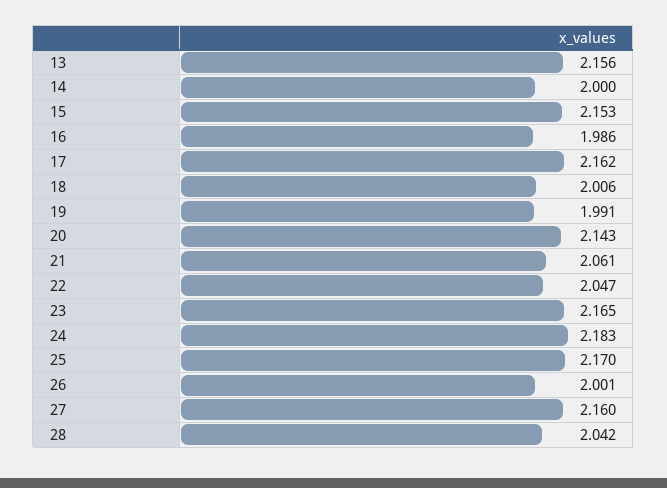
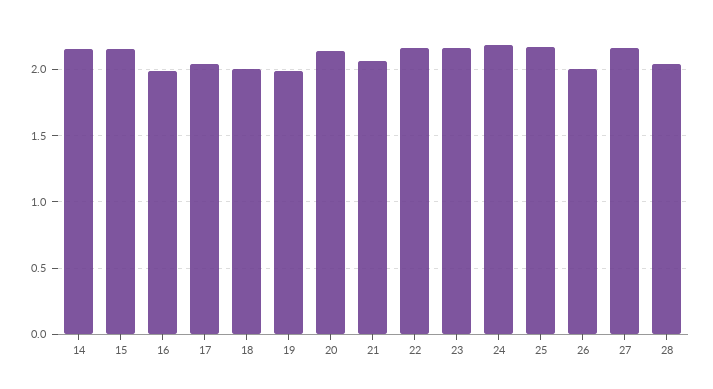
  {
-   "13": 2.156,
-   "14": 2,
+   "14": 2.15,
    "15": 2.153,
    "16": 1.986,
-   "17": 2.162,
+   "17": 2.05,
    "18": 2.006,
    "19": 1.991,
    "20": 2.143,
    "21": 2.061,
-   "22": 2.047,
+   "22": 2.15,
    "23": 2.165,
    "24": 2.183,
    "25": 2.17,
    "26": 2.001,
    "27": 2.16,
    "28": 2.042
  }

